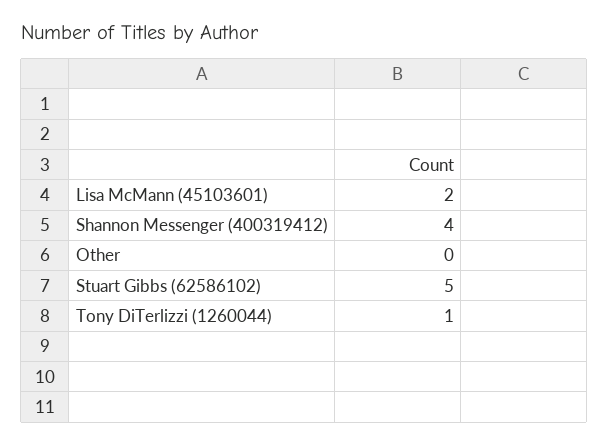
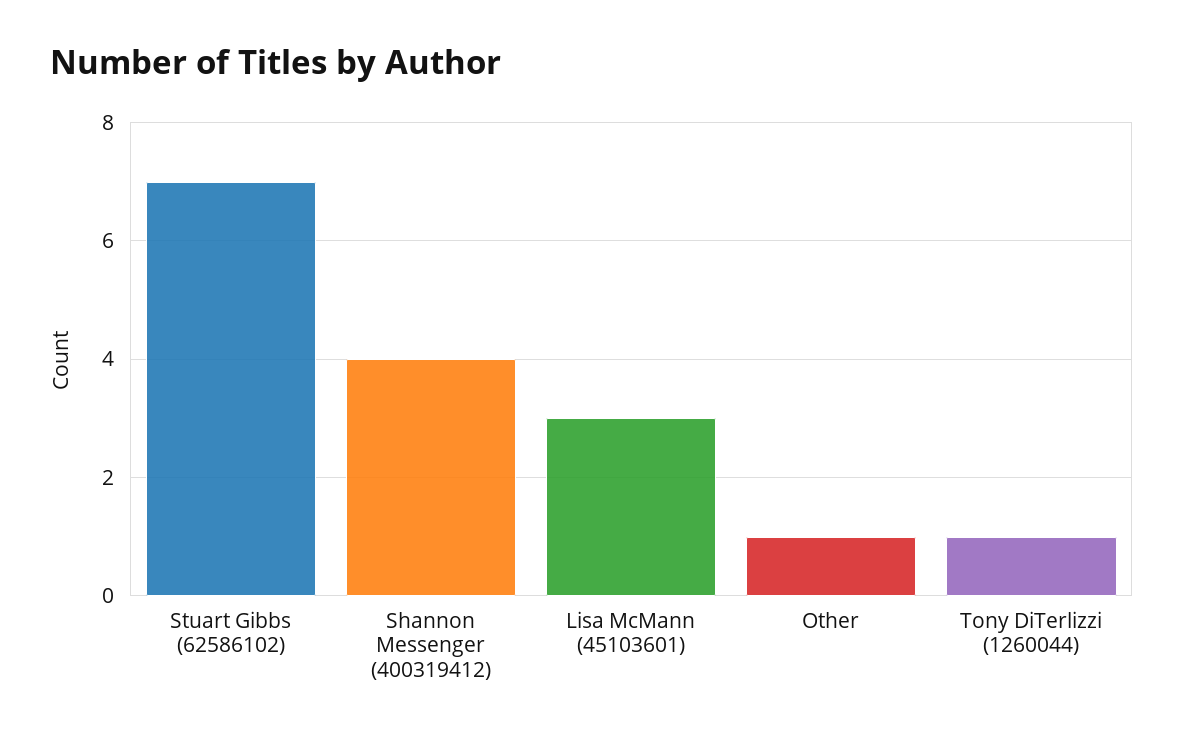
  {
-   "Lisa McMann (45103601)": 2,
+   "Lisa McMann (45103601)": 3,
    "Shannon Messenger (400319412)": 4,
-   "Other": 0,
+   "Other": 1,
-   "Stuart Gibbs (62586102)": 5,
+   "Stuart Gibbs (62586102)": 7,
    "Tony DiTerlizzi (1260044)": 1
  }

